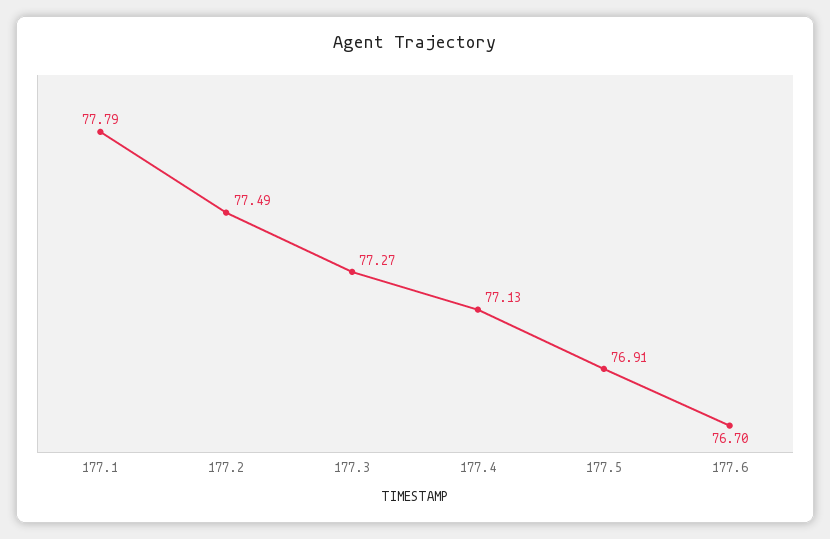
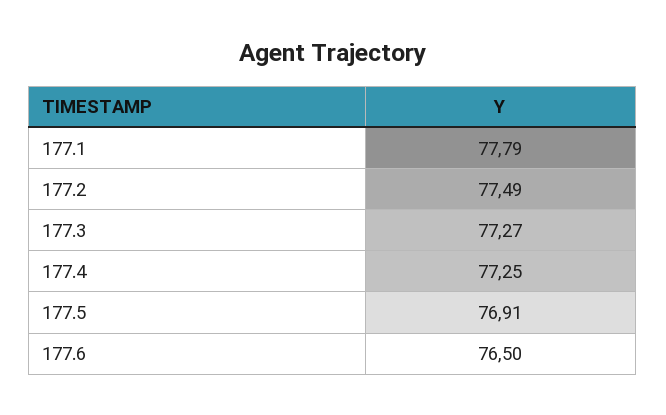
  {
    "177.1": 77.79,
    "177.2": 77.49,
    "177.3": 77.27,
-   "177.4": 77.13,
+   "177.4": 77.25,
    "177.5": 76.91,
-   "177.6": 76.7
+   "177.6": 76.5
  }

